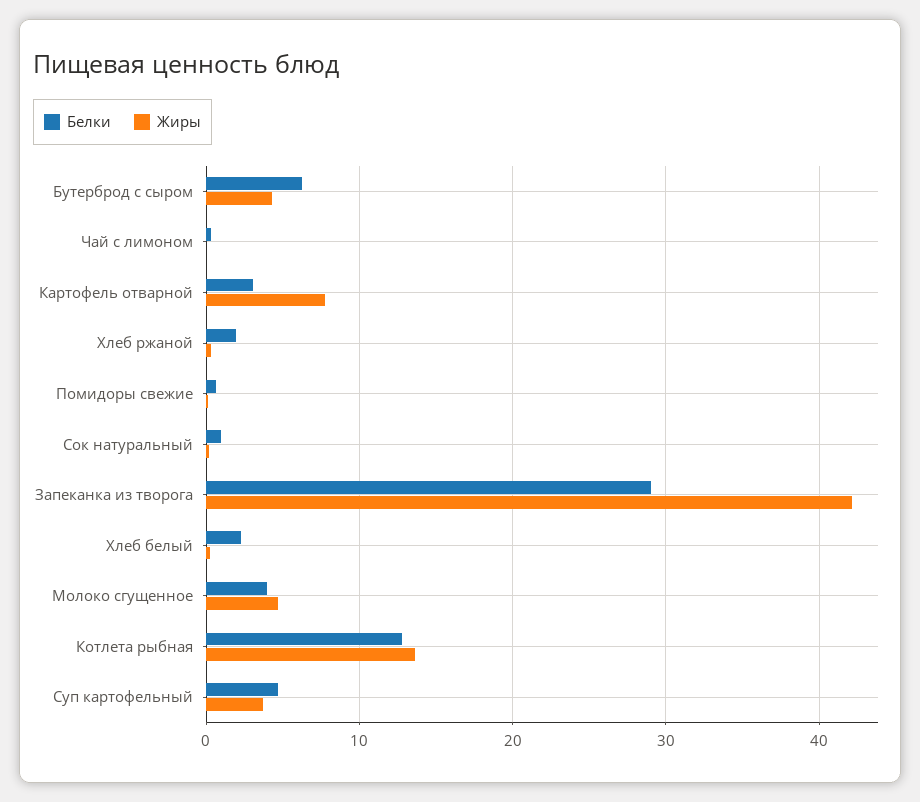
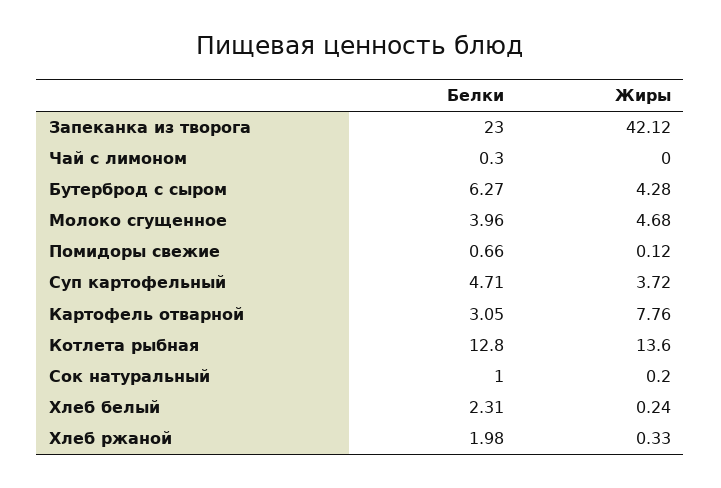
  {
    "Белки": {
      "Бутерброд с сыром": 6.27,
      "Чай с лимоном": 0.3,
      "Картофель отварной": 3.05,
      "Хлеб ржаной": 1.98,
      "Помидоры свежие": 0.66,
      "Сок натуральный": 1,
-     "Запеканка из творога": 29,
+     "Запеканка из творога": 23,
      "Хлеб белый": 2.31,
      "Молоко сгущенное": 3.96,
      "Котлета рыбная": 12.8,
      "Суп картофельный": 4.71
    },
    "Жиры": {
      "Бутерброд с сыром": 4.28,
      "Чай с лимоном": 0,
      "Картофель отварной": 7.76,
      "Хлеб ржаной": 0.33,
      "Помидоры свежие": 0.12,
      "Сок натуральный": 0.2,
      "Запеканка из творога": 42.12,
      "Хлеб белый": 0.24,
      "Молоко сгущенное": 4.68,
      "Котлета рыбная": 13.6,
      "Суп картофельный": 3.72
    }
  }

